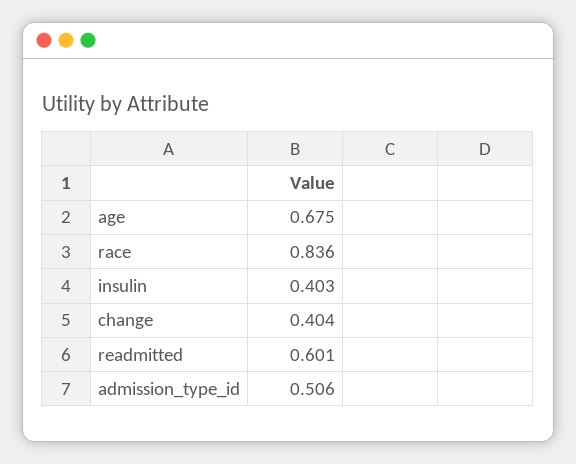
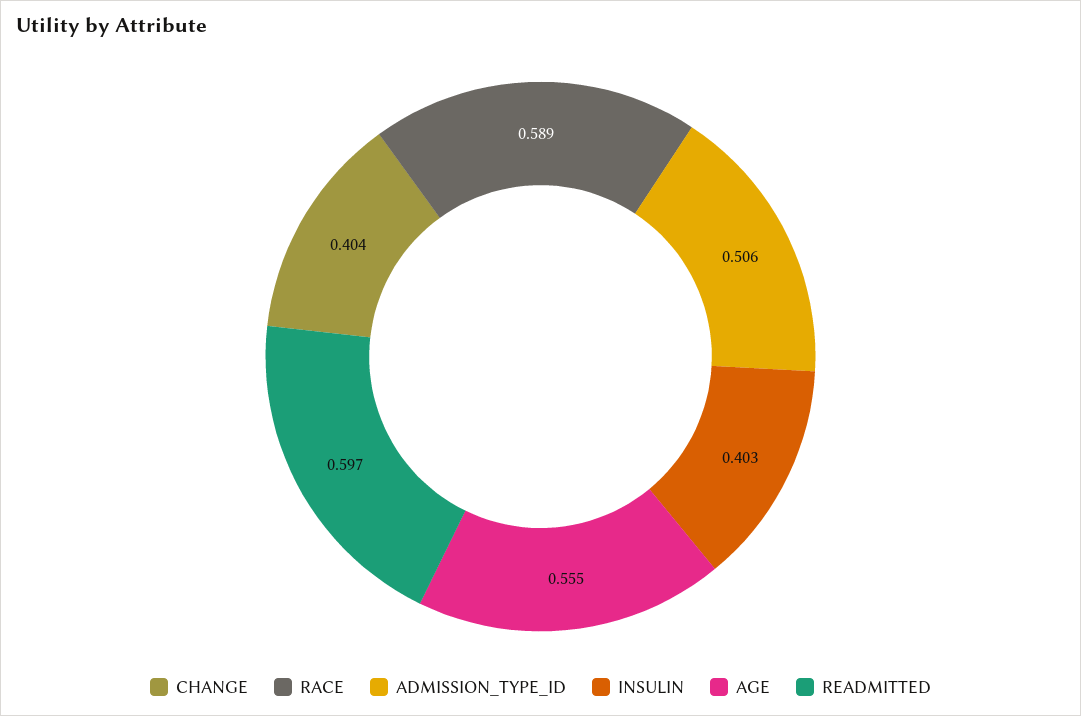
  {
-   "age": 0.675,
+   "age": 0.555,
-   "race": 0.836,
+   "race": 0.589,
    "insulin": 0.403,
    "change": 0.404,
-   "readmitted": 0.601,
+   "readmitted": 0.597,
    "admission_type_id": 0.506
  }

